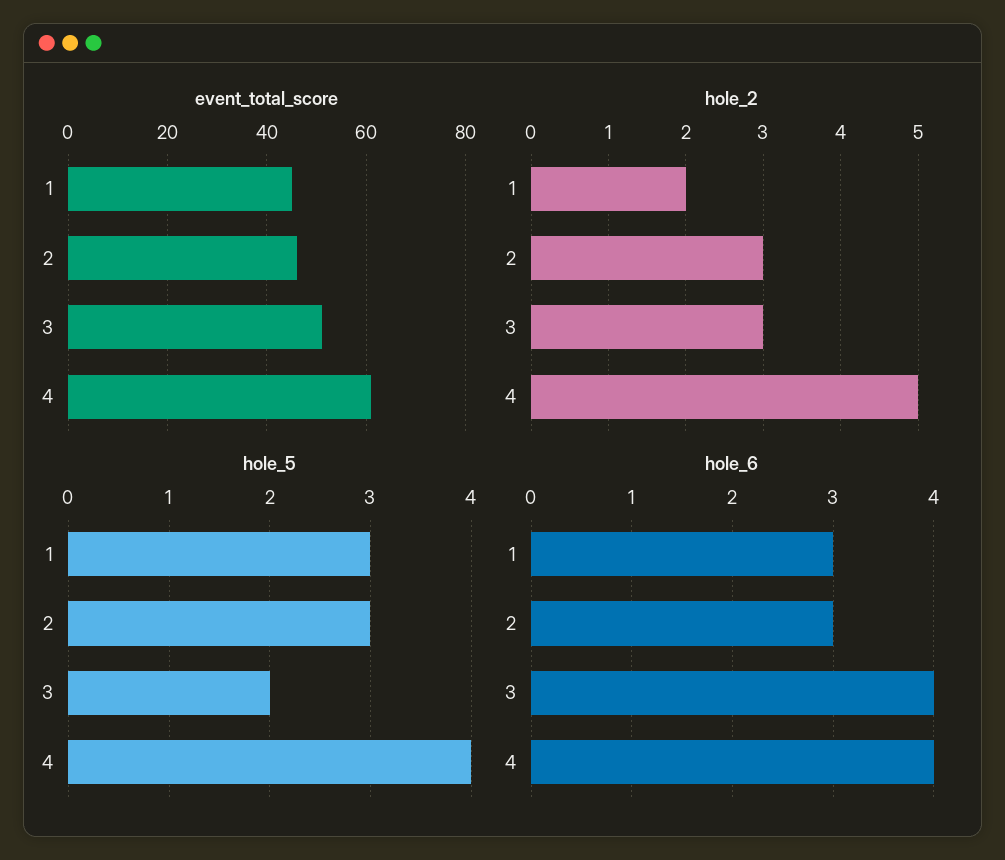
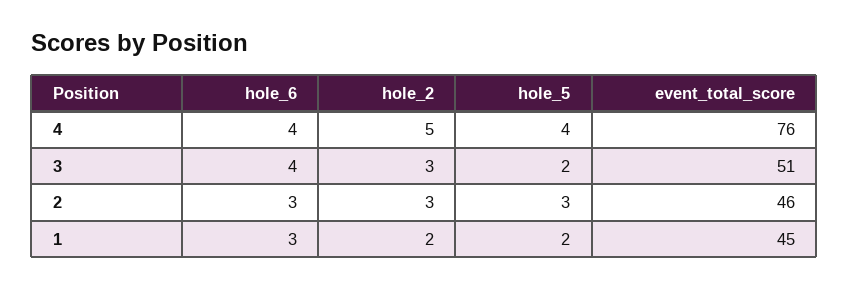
  {
    "event_total_score": {
      "1": 45,
      "2": 46,
      "3": 51,
-     "4": 60
+     "4": 76
    },
    "hole_2": {
      "1": 2,
      "2": 3,
      "3": 3,
      "4": 5
    },
    "hole_5": {
-     "1": 3,
+     "1": 2,
      "2": 3,
      "3": 2,
      "4": 4
    },
    "hole_6": {
      "1": 3,
      "2": 3,
      "3": 4,
      "4": 4
    }
  }

